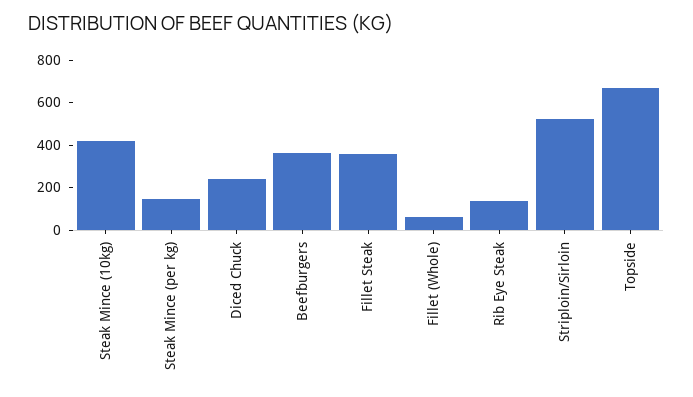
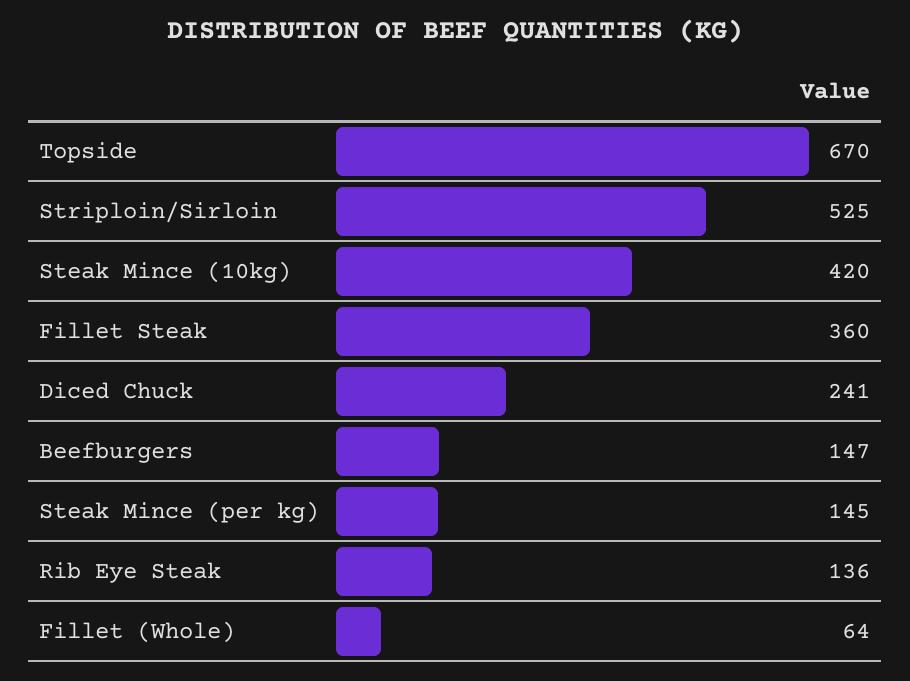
  {
    "Steak Mince (10kg)": 420,
    "Steak Mince (per kg)": 145,
    "Diced Chuck": 241,
-   "Beefburgers": 350,
+   "Beefburgers": 147,
    "Fillet Steak": 360,
    "Fillet (Whole)": 64,
    "Rib Eye Steak": 136,
    "Striploin/Sirloin": 525,
    "Topside": 670
  }

